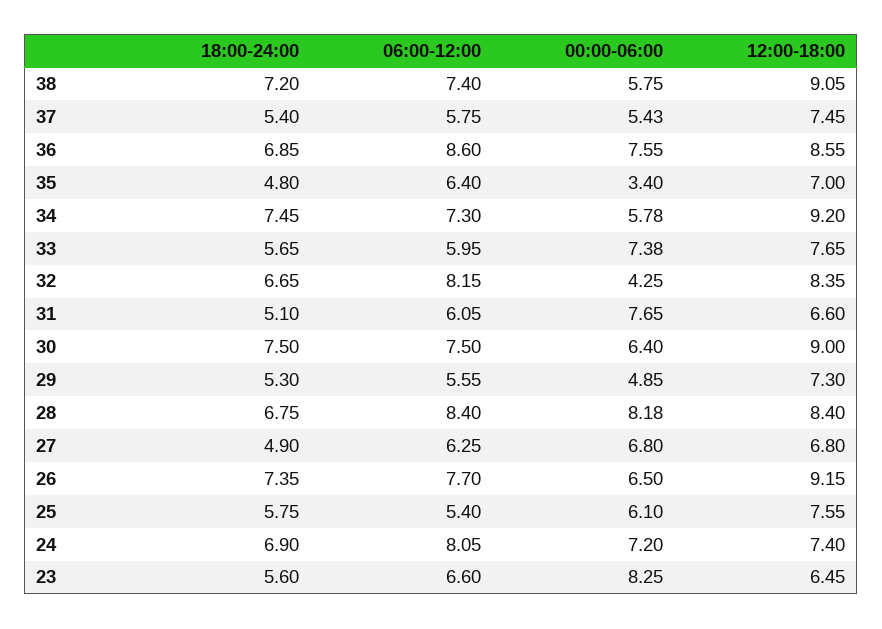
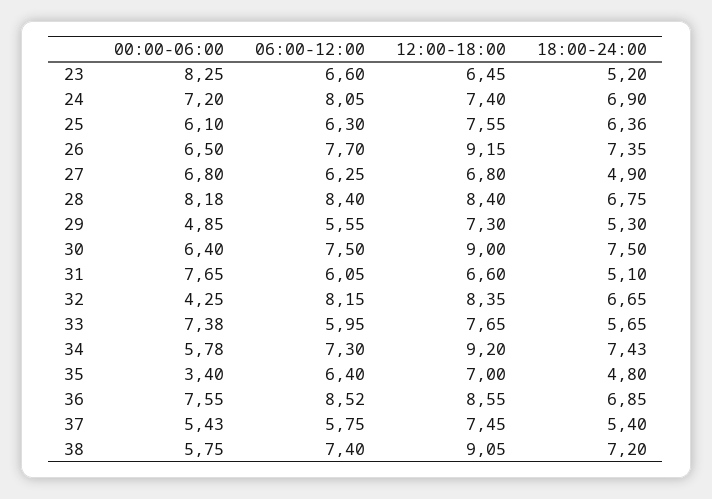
  {
    "18:00-24:00": {
      "38": 7.2,
      "37": 5.4,
      "36": 6.85,
      "35": 4.8,
-     "34": 7.45,
+     "34": 7.43,
      "33": 5.65,
      "32": 6.65,
      "31": 5.1,
      "30": 7.5,
      "29": 5.3,
      "28": 6.75,
      "27": 4.9,
      "26": 7.35,
-     "25": 5.75,
+     "25": 6.36,
      "24": 6.9,
-     "23": 5.6
+     "23": 5.2
    },
    "06:00-12:00": {
      "38": 7.4,
      "37": 5.75,
-     "36": 8.6,
+     "36": 8.52,
      "35": 6.4,
      "34": 7.3,
      "33": 5.95,
      "32": 8.15,
      "31": 6.05,
      "30": 7.5,
      "29": 5.55,
      "28": 8.4,
      "27": 6.25,
      "26": 7.7,
-     "25": 5.4,
+     "25": 6.3,
      "24": 8.05,
      "23": 6.6
    },
    "00:00-06:00": {
      "38": 5.75,
      "37": 5.43,
      "36": 7.55,
      "35": 3.4,
      "34": 5.78,
      "33": 7.38,
      "32": 4.25,
      "31": 7.65,
      "30": 6.4,
      "29": 4.85,
      "28": 8.18,
      "27": 6.8,
      "26": 6.5,
      "25": 6.1,
      "24": 7.2,
      "23": 8.25
    },
    "12:00-18:00": {
      "38": 9.05,
      "37": 7.45,
      "36": 8.55,
      "35": 7,
      "34": 9.2,
      "33": 7.65,
      "32": 8.35,
      "31": 6.6,
      "30": 9,
      "29": 7.3,
      "28": 8.4,
      "27": 6.8,
      "26": 9.15,
      "25": 7.55,
      "24": 7.4,
      "23": 6.45
    }
  }

